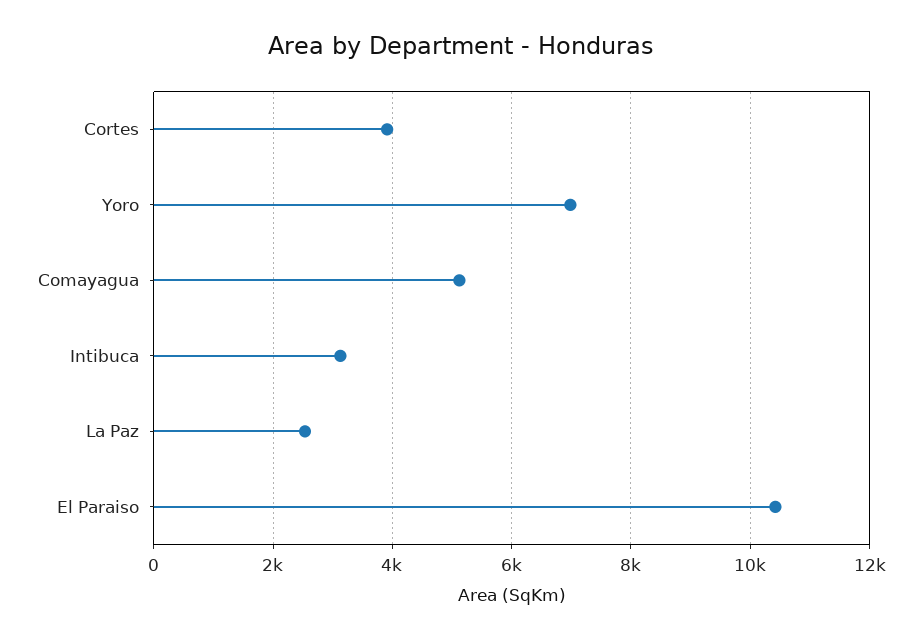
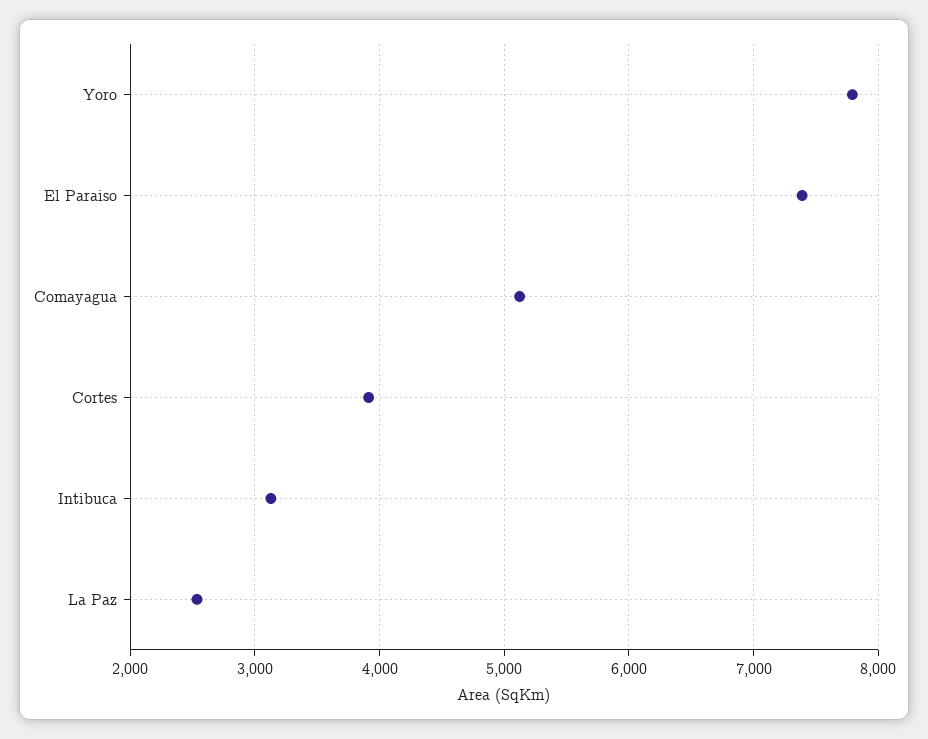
  {
    "Cortes": 3900,
-   "Yoro": 7000,
+   "Yoro": 7800,
    "Comayagua": 5100,
    "Intibuca": 3100,
    "La Paz": 2500,
-   "El Paraiso": 10400
+   "El Paraiso": 7400
  }

